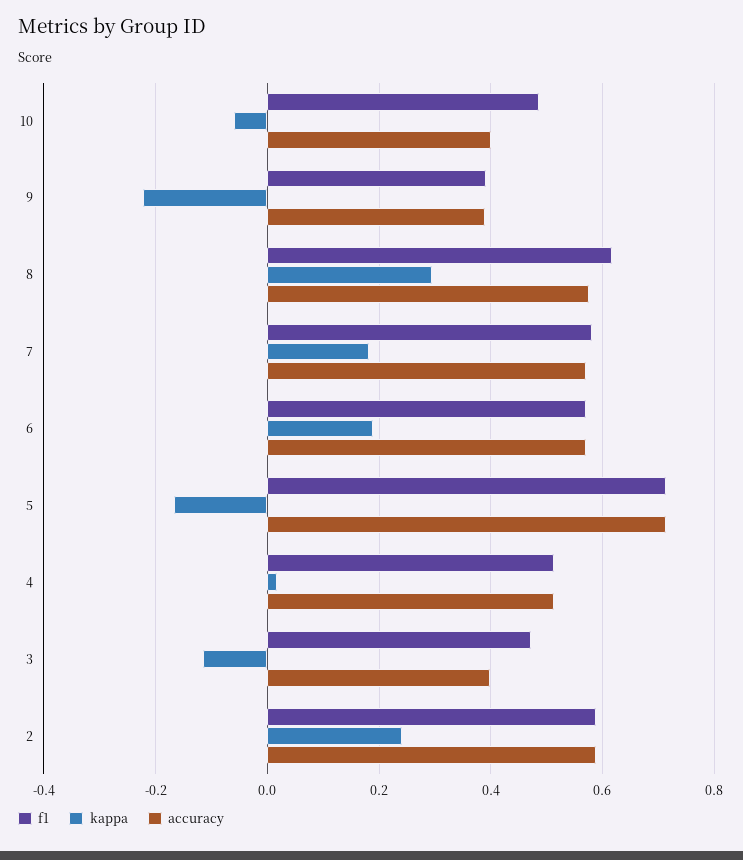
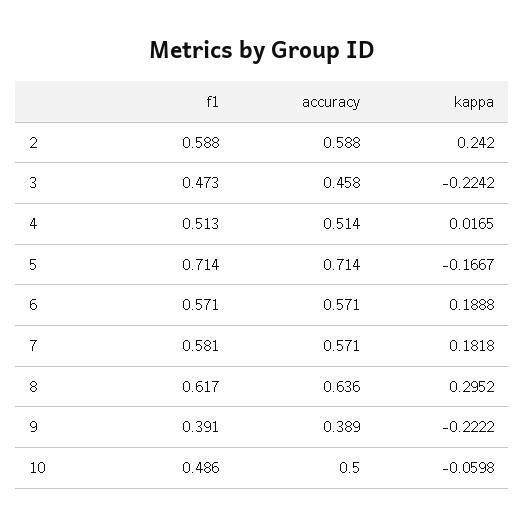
  {
    "f1": {
      "10": 0.486,
      "9": 0.391,
      "8": 0.617,
      "7": 0.581,
      "6": 0.571,
      "5": 0.714,
      "4": 0.513,
      "3": 0.473,
      "2": 0.588
    },
    "kappa": {
      "10": -0.0598,
      "9": -0.2222,
      "8": 0.2952,
      "7": 0.1818,
      "6": 0.1888,
      "5": -0.1667,
      "4": 0.0165,
-     "3": -0.12,
+     "3": -0.2242,
      "2": 0.242
    },
    "accuracy": {
-     "10": 0.4,
+     "10": 0.5,
      "9": 0.389,
-     "8": 0.58,
+     "8": 0.636,
      "7": 0.571,
      "6": 0.571,
      "5": 0.714,
      "4": 0.514,
-     "3": 0.4,
+     "3": 0.458,
      "2": 0.588
    }
  }

